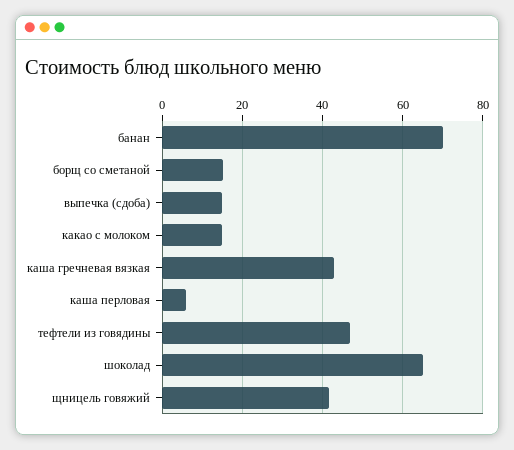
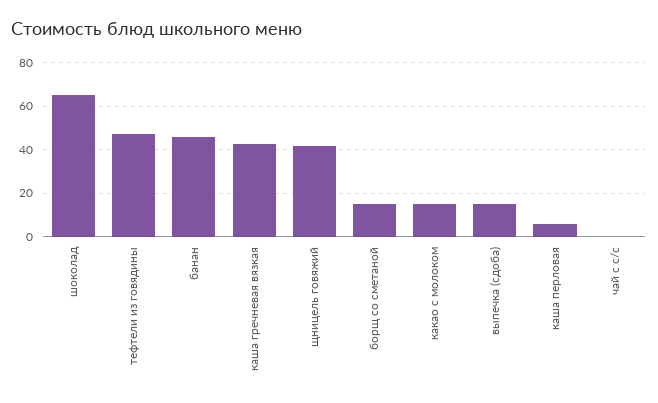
  {
-   "банан": 70,
+   "банан": 45,
    "борщ со сметаной": 16,
    "выпечка (сдоба)": 16,
    "какао с молоком": 16,
    "каша гречневая вязкая": 42,
    "каша перловая": 6,
    "тефтели из говядины": 48,
    "шоколад": 66,
-   "щницель говяжий": 42
+   "щницель говяжий": 42,
+   "чай с с/с": 0
  }

